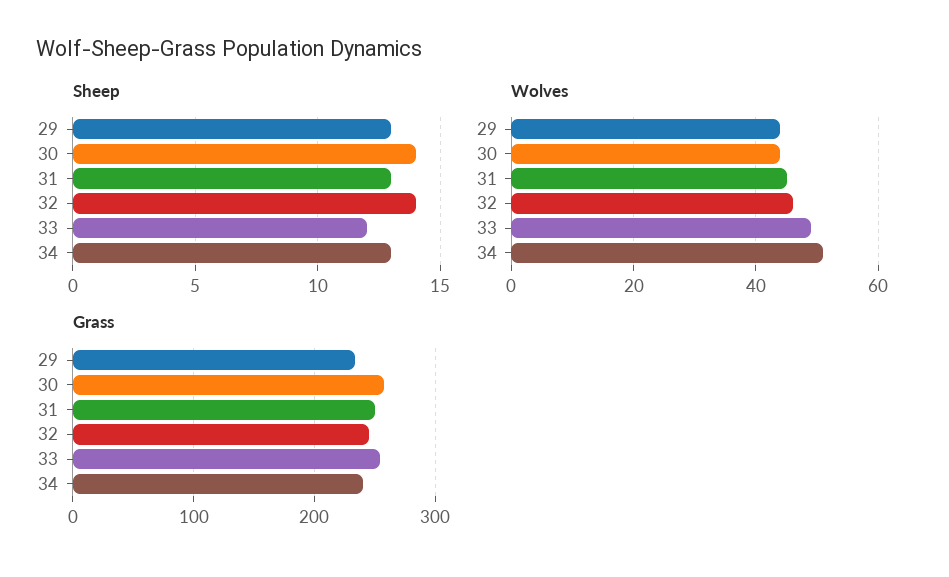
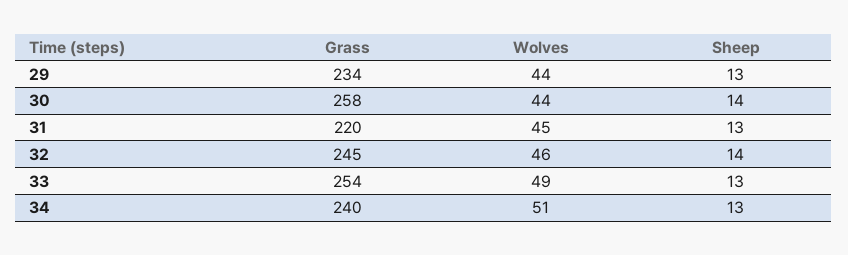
  {
    "Sheep": {
      "29": 13,
      "30": 14,
      "31": 13,
      "32": 14,
-     "33": 12,
+     "33": 13,
      "34": 13
    },
    "Wolves": {
      "29": 44,
      "30": 44,
      "31": 45,
      "32": 46,
      "33": 49,
      "34": 51
    },
    "Grass": {
      "29": 234,
      "30": 258,
-     "31": 250,
+     "31": 220,
      "32": 245,
      "33": 254,
      "34": 240
    }
  }

